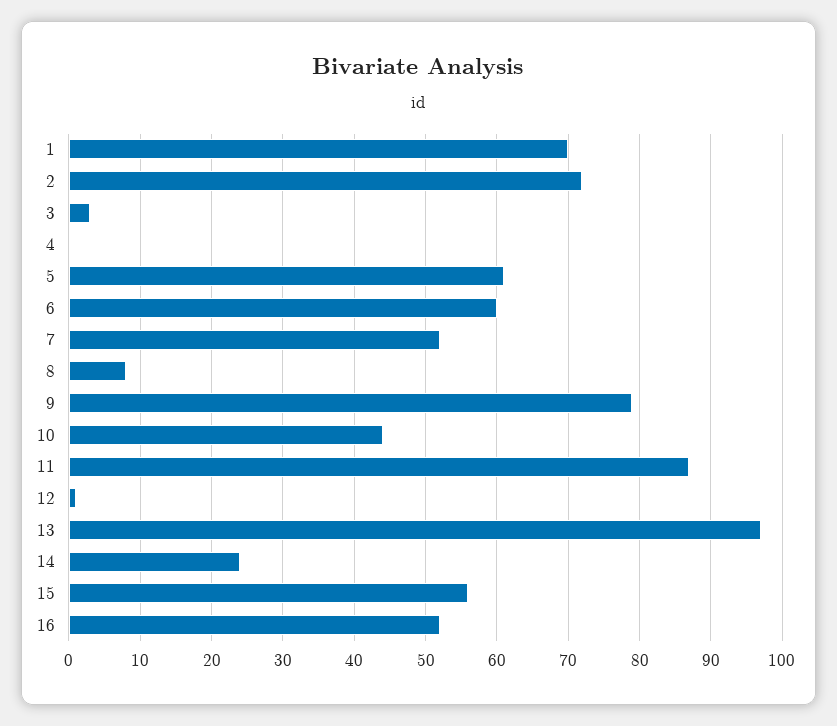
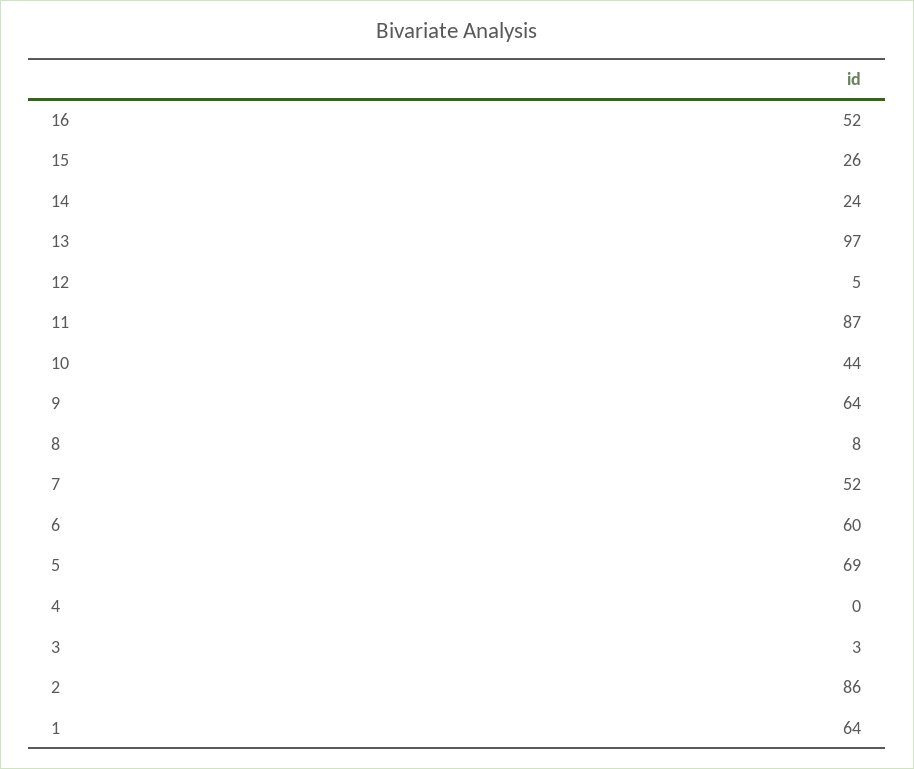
  {
-   "1": 70,
+   "1": 64,
-   "2": 72,
+   "2": 86,
    "3": 3,
    "4": 0,
-   "5": 61,
+   "5": 69,
    "6": 60,
    "7": 52,
    "8": 8,
-   "9": 79,
+   "9": 64,
    "10": 44,
    "11": 87,
-   "12": 1,
+   "12": 5,
    "13": 97,
    "14": 24,
-   "15": 56,
+   "15": 26,
    "16": 52
  }

